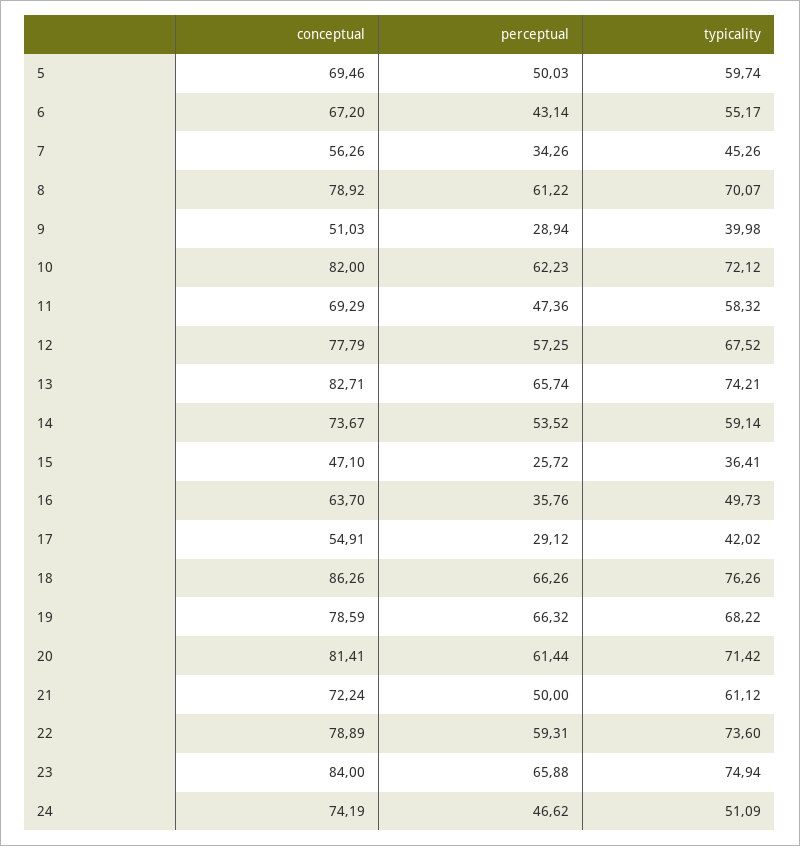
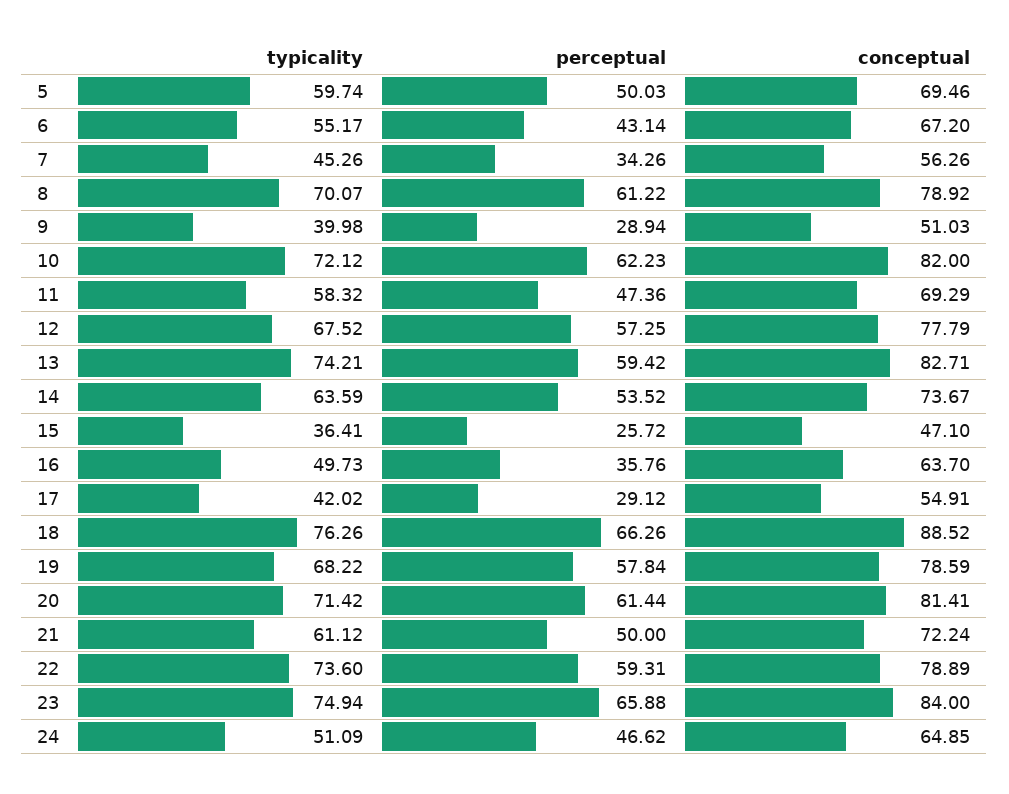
  {
    "conceptual": {
      "5": 69.46,
      "6": 67.2,
      "7": 56.26,
      "8": 78.92,
      "9": 51.03,
      "10": 82,
      "11": 69.29,
      "12": 77.79,
      "13": 82.71,
      "14": 73.67,
      "15": 47.1,
      "16": 63.7,
      "17": 54.91,
-     "18": 86.26,
+     "18": 88.52,
      "19": 78.59,
      "20": 81.41,
      "21": 72.24,
      "22": 78.89,
      "23": 84,
-     "24": 74.19
+     "24": 64.85
    },
    "perceptual": {
      "5": 50.03,
      "6": 43.14,
      "7": 34.26,
      "8": 61.22,
      "9": 28.94,
      "10": 62.23,
      "11": 47.36,
      "12": 57.25,
-     "13": 65.74,
+     "13": 59.42,
      "14": 53.52,
      "15": 25.72,
      "16": 35.76,
      "17": 29.12,
      "18": 66.26,
-     "19": 66.32,
+     "19": 57.84,
      "20": 61.44,
      "21": 50,
      "22": 59.31,
      "23": 65.88,
      "24": 46.62
    },
    "typicality": {
      "5": 59.74,
      "6": 55.17,
      "7": 45.26,
      "8": 70.07,
      "9": 39.98,
      "10": 72.12,
      "11": 58.32,
      "12": 67.52,
      "13": 74.21,
-     "14": 59.14,
+     "14": 63.59,
      "15": 36.41,
      "16": 49.73,
      "17": 42.02,
      "18": 76.26,
      "19": 68.22,
      "20": 71.42,
      "21": 61.12,
      "22": 73.6,
      "23": 74.94,
      "24": 51.09
    }
  }

